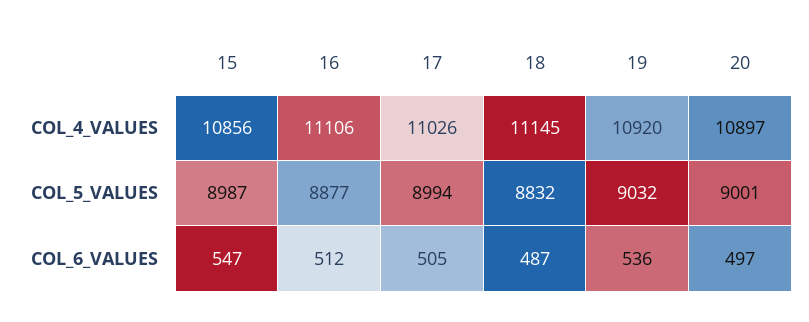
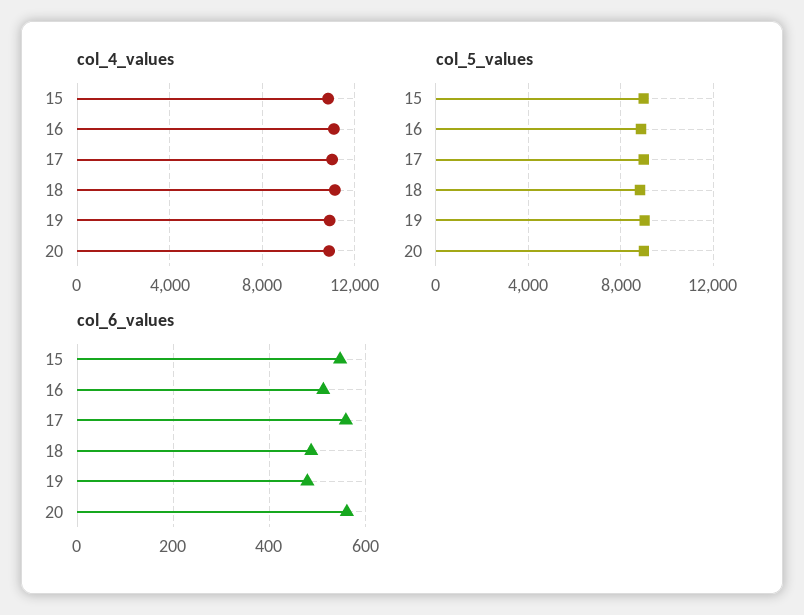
  {
    "COL_4_VALUES": {
      "15": 10856,
      "16": 11106,
      "17": 11026,
      "18": 11145,
      "19": 10920,
      "20": 10897
    },
    "COL_5_VALUES": {
      "15": 8987,
      "16": 8877,
      "17": 8994,
      "18": 8832,
      "19": 9032,
      "20": 9001
    },
    "COL_6_VALUES": {
      "15": 547,
      "16": 512,
-     "17": 505,
+     "17": 560,
      "18": 487,
-     "19": 536,
+     "19": 480,
-     "20": 497
+     "20": 560
    }
  }

